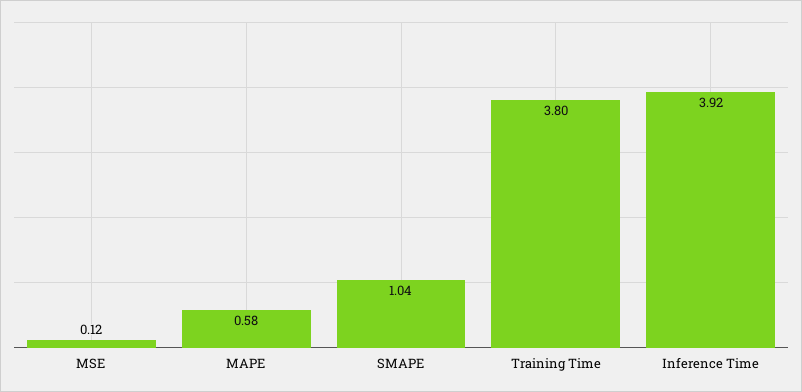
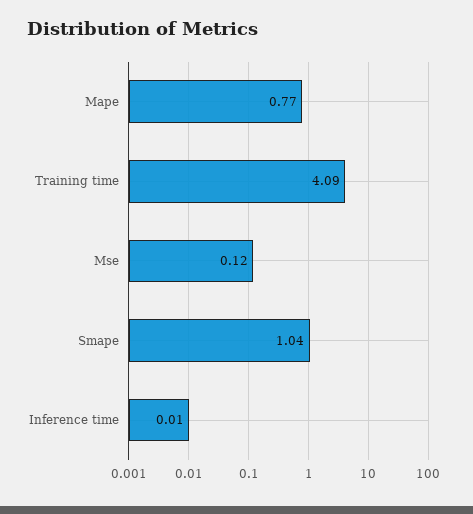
  {
    "MSE": 0.12,
-   "MAPE": 0.58,
+   "MAPE": 0.77,
    "SMAPE": 1.04,
-   "Training Time": 3.8,
+   "Training Time": 4.09,
-   "Inference Time": 3.92
+   "Inference Time": 0.01
  }

